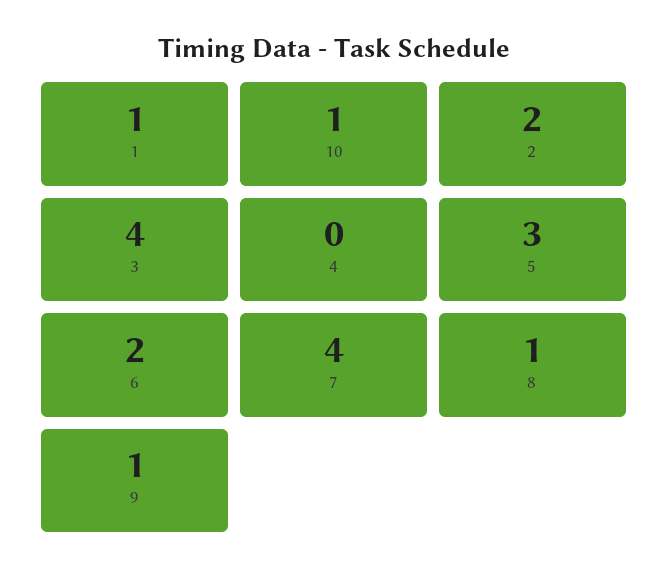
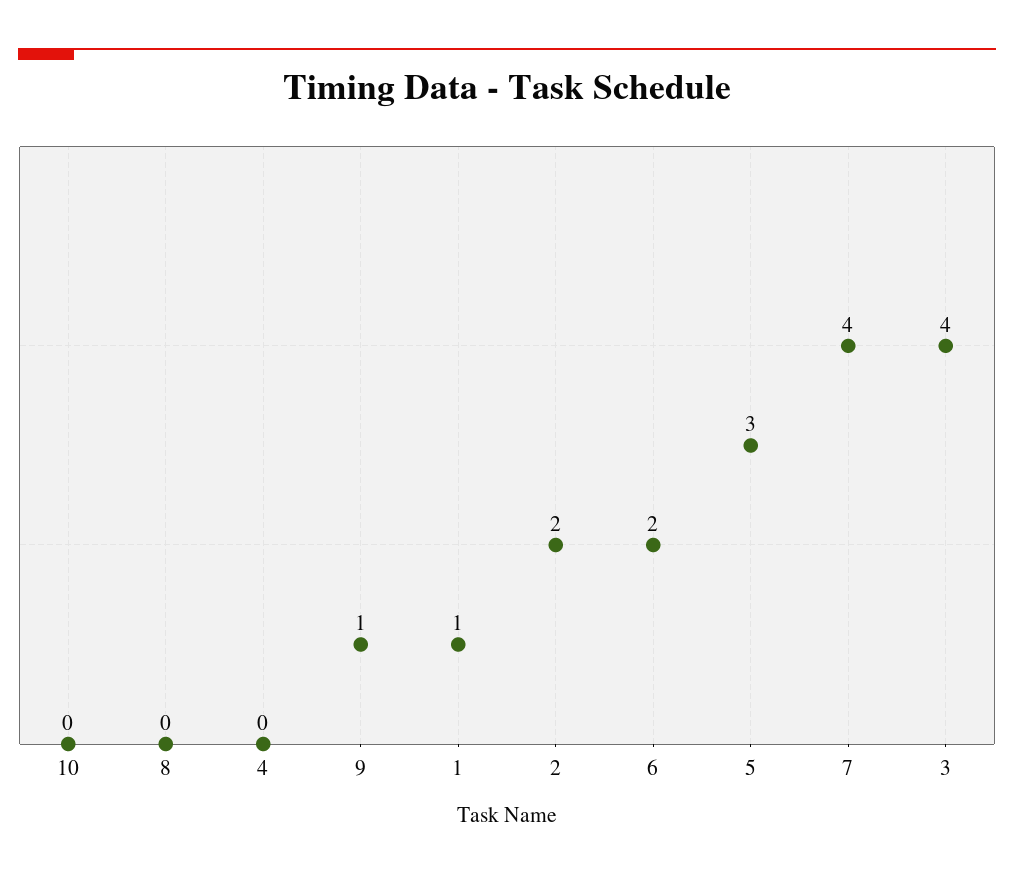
  {
    "1": 1,
-   "10": 1,
+   "10": 0,
    "2": 2,
    "3": 4,
    "4": 0,
    "5": 3,
    "6": 2,
    "7": 4,
-   "8": 1,
+   "8": 0,
    "9": 1
  }

